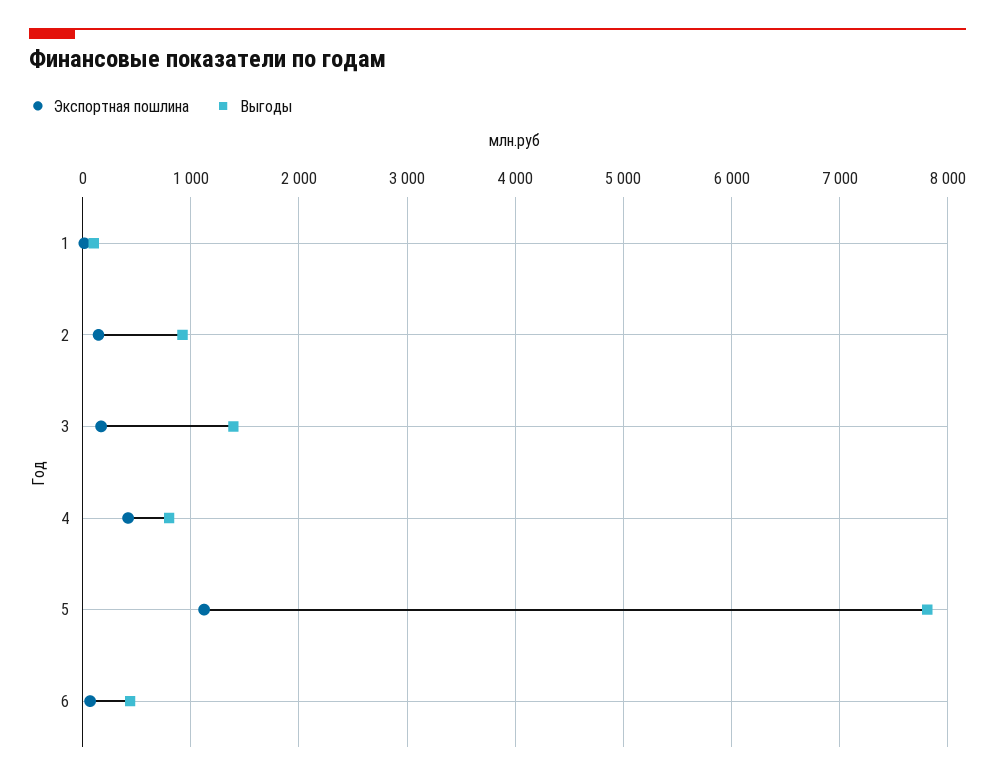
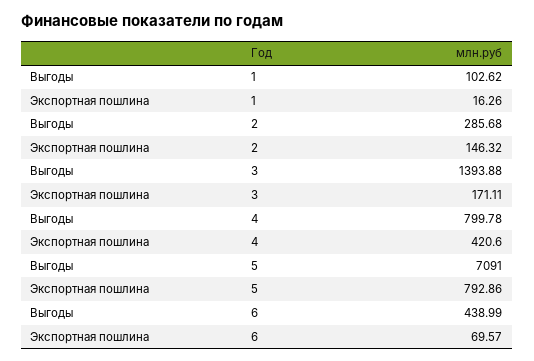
  {
    "Экспортная пошлина": {
      "1": 16.26,
      "2": 146.32,
      "3": 171.11,
      "4": 420.6,
-     "5": 1100,
+     "5": 792.86,
      "6": 69.57
    },
    "Выгоды": {
      "1": 102.62,
-     "2": 900,
+     "2": 285.68,
      "3": 1393.88,
      "4": 799.78,
-     "5": 7800,
+     "5": 7091,
      "6": 438.99
    }
  }

